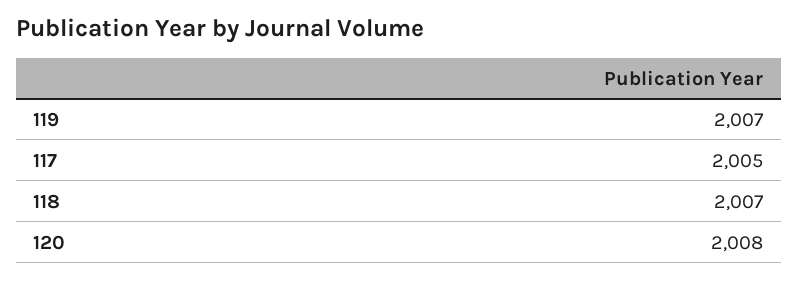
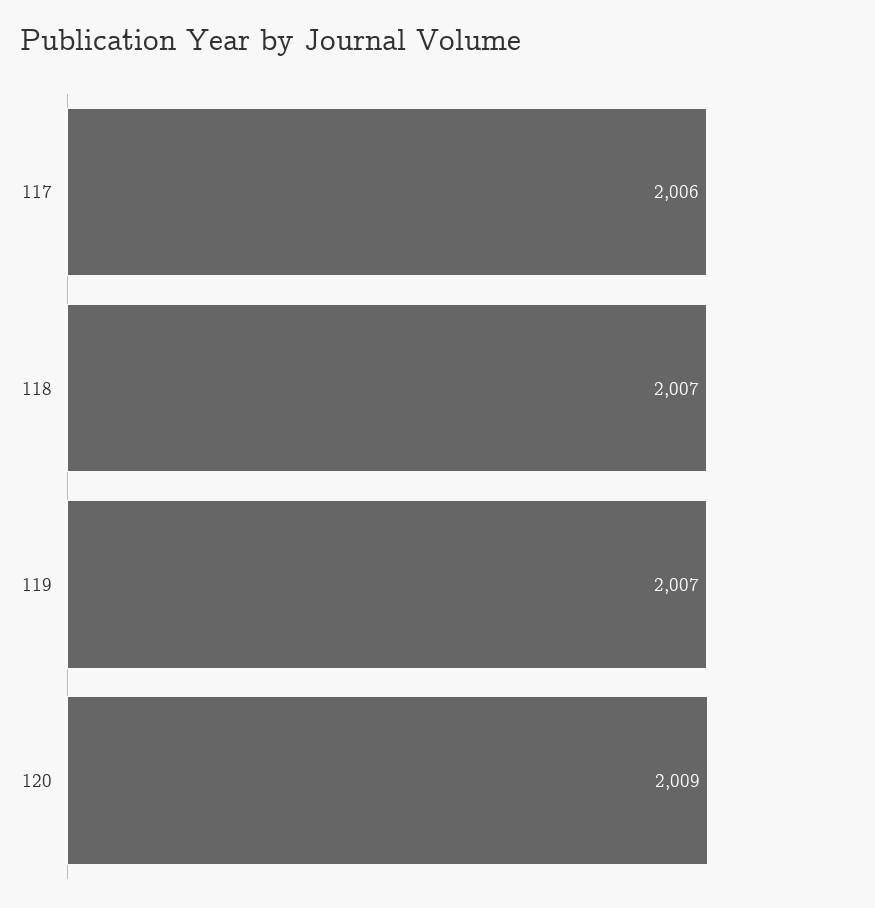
  {
    "119": 2007,
-   "117": 2005,
+   "117": 2006,
    "118": 2007,
-   "120": 2008
+   "120": 2009
  }

